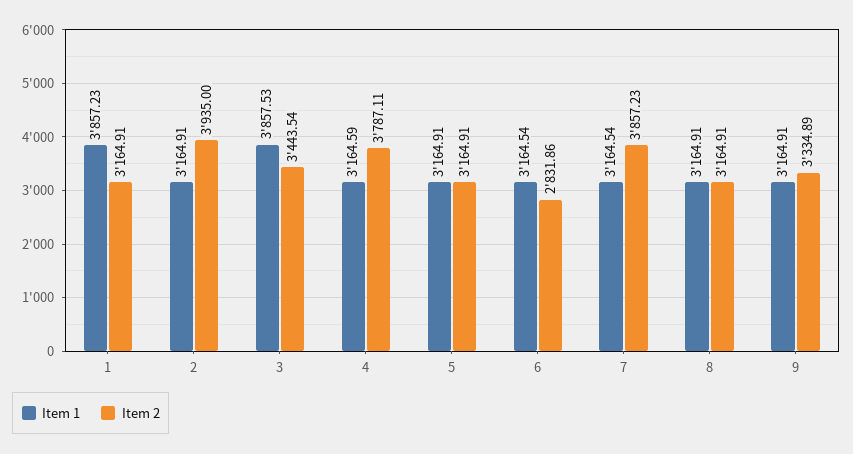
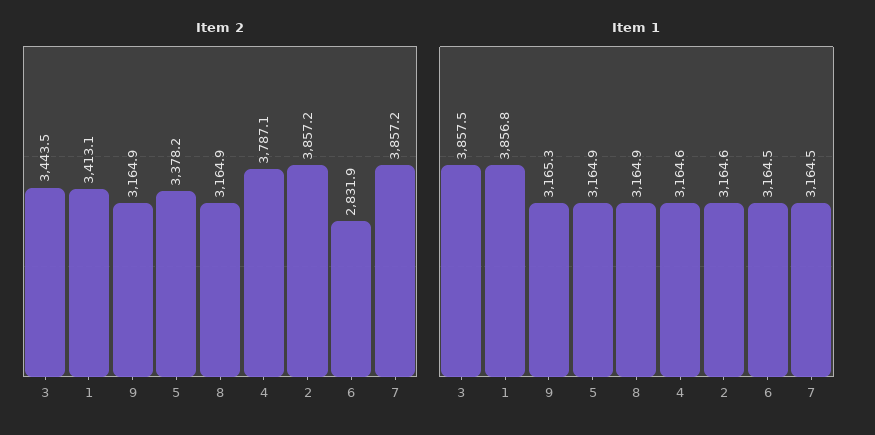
  {
    "Item 1": {
-     "1": 3857.23,
+     "1": 3856.8,
-     "2": 3164.91,
+     "2": 3164.6,
      "3": 3857.53,
      "4": 3164.59,
      "5": 3164.91,
      "6": 3164.54,
      "7": 3164.54,
      "8": 3164.91,
-     "9": 3164.91
+     "9": 3165.3
    },
    "Item 2": {
-     "1": 3164.91,
+     "1": 3413.1,
-     "2": 3935,
+     "2": 3857.2,
      "3": 3443.54,
      "4": 3787.11,
-     "5": 3164.91,
+     "5": 3378.2,
      "6": 2831.86,
      "7": 3857.23,
      "8": 3164.91,
-     "9": 3334.89
+     "9": 3164.9
    }
  }

